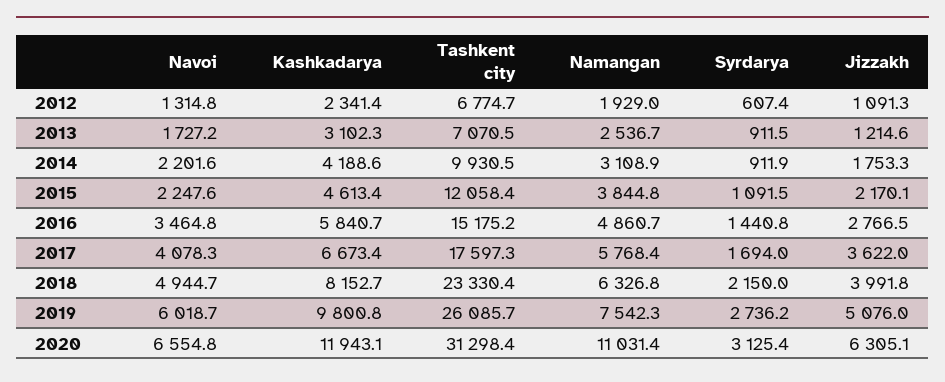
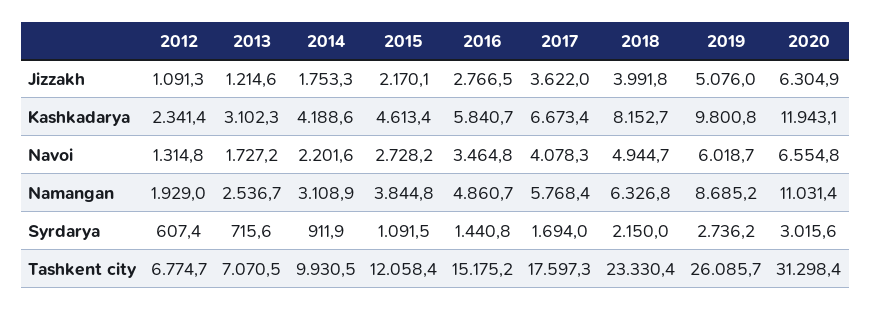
  {
    "Navoi": {
      "2012": 1314.8,
      "2013": 1727.2,
      "2014": 2201.6,
-     "2015": 2247.6,
+     "2015": 2728.2,
      "2016": 3464.8,
      "2017": 4078.3,
      "2018": 4944.7,
      "2019": 6018.7,
      "2020": 6554.8
    },
    "Kashkadarya": {
      "2012": 2341.4,
      "2013": 3102.3,
      "2014": 4188.6,
      "2015": 4613.4,
      "2016": 5840.7,
      "2017": 6673.4,
      "2018": 8152.7,
      "2019": 9800.8,
      "2020": 11943.1
    },
    "Tashkent city": {
      "2012": 6774.7,
      "2013": 7070.5,
      "2014": 9930.5,
      "2015": 12058.4,
      "2016": 15175.2,
      "2017": 17597.3,
      "2018": 23330.4,
      "2019": 26085.7,
      "2020": 31298.4
    },
    "Namangan": {
      "2012": 1929,
      "2013": 2536.7,
      "2014": 3108.9,
      "2015": 3844.8,
      "2016": 4860.7,
      "2017": 5768.4,
      "2018": 6326.8,
-     "2019": 7542.3,
+     "2019": 8685.2,
      "2020": 11031.4
    },
    "Syrdarya": {
      "2012": 607.4,
-     "2013": 911.5,
+     "2013": 715.6,
      "2014": 911.9,
      "2015": 1091.5,
      "2016": 1440.8,
      "2017": 1694,
      "2018": 2150,
      "2019": 2736.2,
-     "2020": 3125.4
+     "2020": 3015.6
    },
    "Jizzakh": {
      "2012": 1091.3,
      "2013": 1214.6,
      "2014": 1753.3,
      "2015": 2170.1,
      "2016": 2766.5,
      "2017": 3622,
      "2018": 3991.8,
      "2019": 5076,
-     "2020": 6305.1
+     "2020": 6304.9
    }
  }

